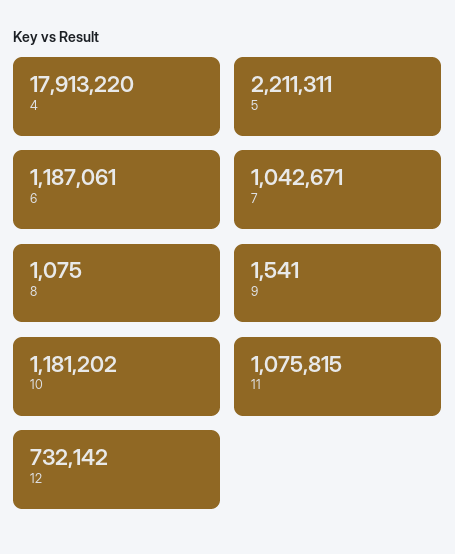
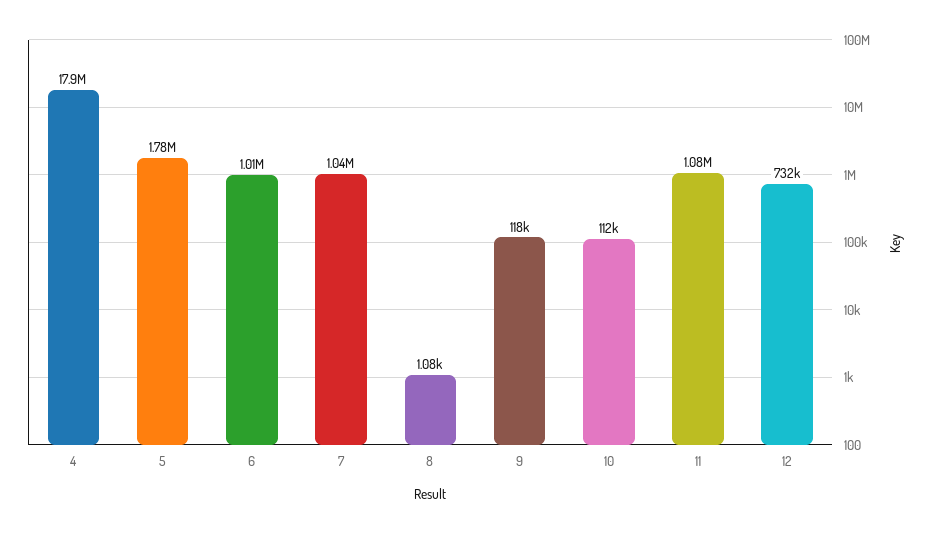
  {
    "4": 17913220,
-   "5": 2211311,
+   "5": 1780000,
-   "6": 1187061,
+   "6": 1010000,
    "7": 1042671,
    "8": 1075,
-   "9": 1541,
+   "9": 118000,
-   "10": 1181202,
+   "10": 112000,
    "11": 1075815,
    "12": 732142
  }

